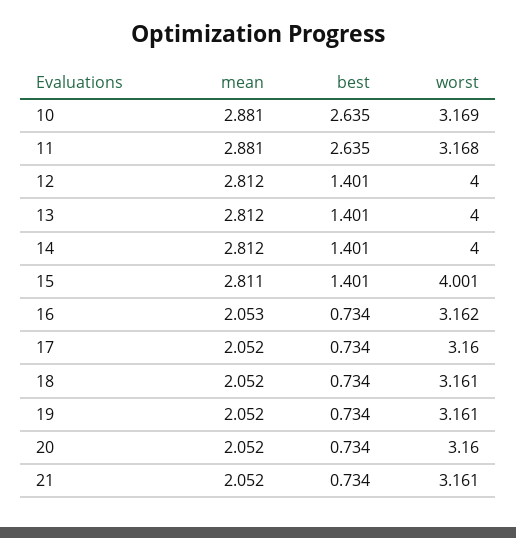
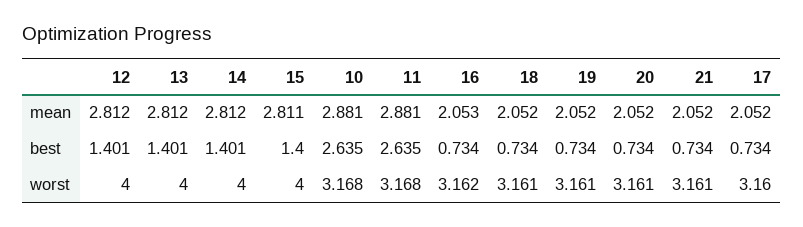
  {
    "mean": {
      "10": 2.881,
      "11": 2.881,
      "12": 2.812,
      "13": 2.812,
      "14": 2.812,
      "15": 2.811,
      "16": 2.053,
      "17": 2.052,
      "18": 2.052,
      "19": 2.052,
      "20": 2.052,
      "21": 2.052
    },
    "best": {
      "10": 2.635,
      "11": 2.635,
      "12": 1.401,
      "13": 1.401,
      "14": 1.401,
-     "15": 1.401,
+     "15": 1.4,
      "16": 0.734,
      "17": 0.734,
      "18": 0.734,
      "19": 0.734,
      "20": 0.734,
      "21": 0.734
    },
    "worst": {
-     "10": 3.169,
+     "10": 3.168,
      "11": 3.168,
      "12": 4,
      "13": 4,
      "14": 4,
-     "15": 4.001,
+     "15": 4,
      "16": 3.162,
      "17": 3.16,
      "18": 3.161,
      "19": 3.161,
-     "20": 3.16,
+     "20": 3.161,
      "21": 3.161
    }
  }

